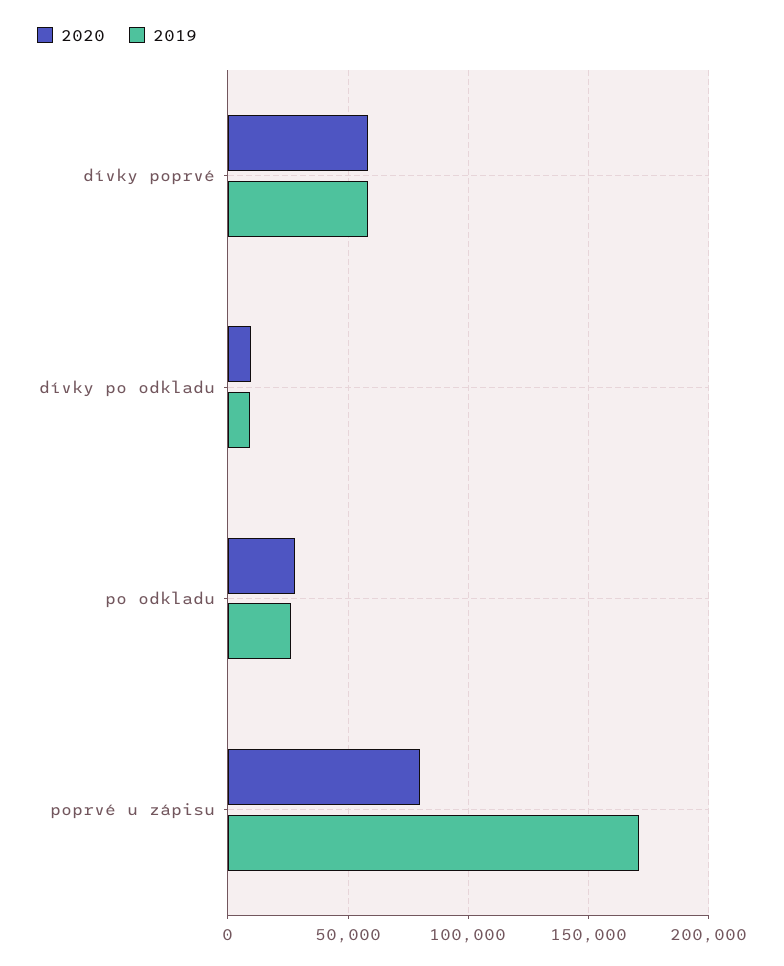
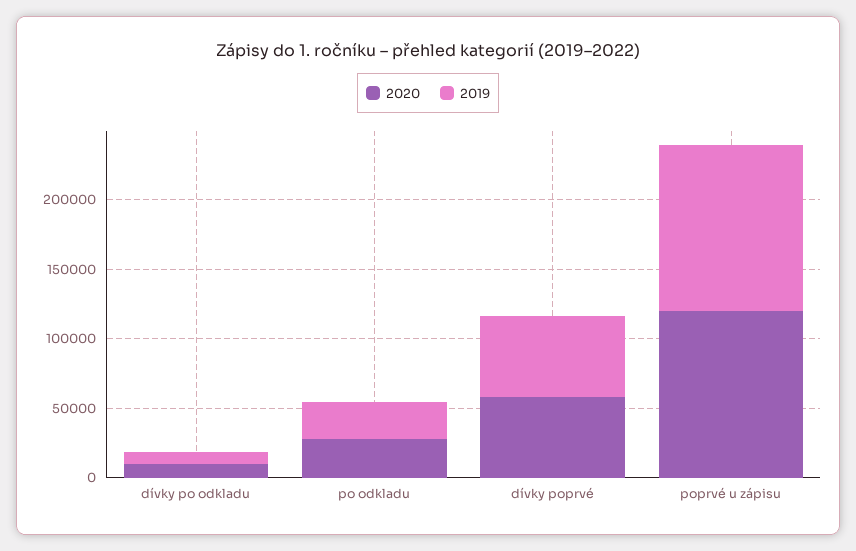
  {
    "2020": {
      "dívky poprvé": 60000,
      "dívky po odkladu": 10000,
      "po odkladu": 30000,
-     "poprvé u zápisu": 80000
+     "poprvé u zápisu": 120000
    },
    "2019": {
      "dívky poprvé": 60000,
      "dívky po odkladu": 10000,
      "po odkladu": 25000,
-     "poprvé u zápisu": 170000
+     "poprvé u zápisu": 120000
    }
  }

